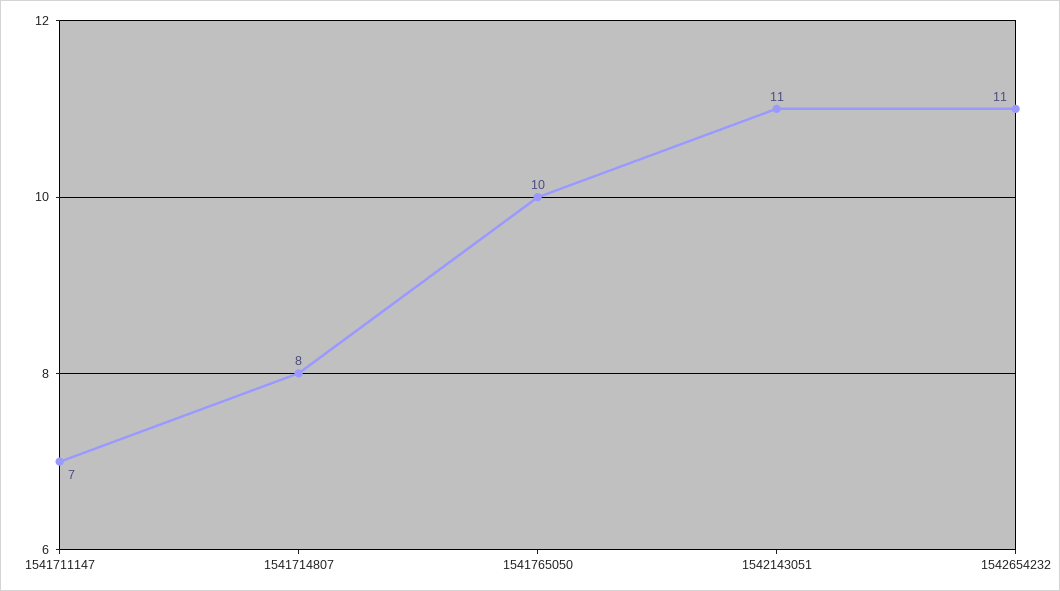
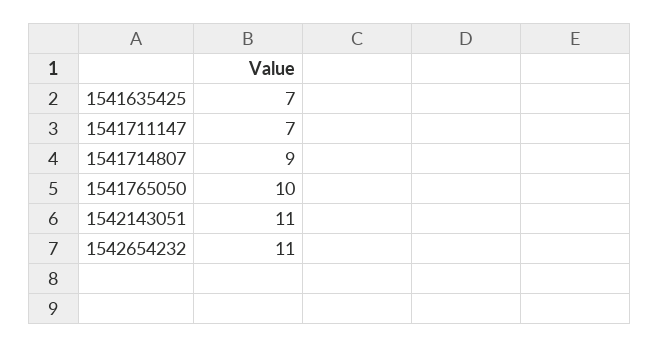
  {
    "1541711147": 7,
-   "1541714807": 8,
+   "1541714807": 9,
    "1541765050": 10,
    "1542143051": 11,
-   "1542654232": 11
+   "1542654232": 11,
+   "1541635425": 7
  }

